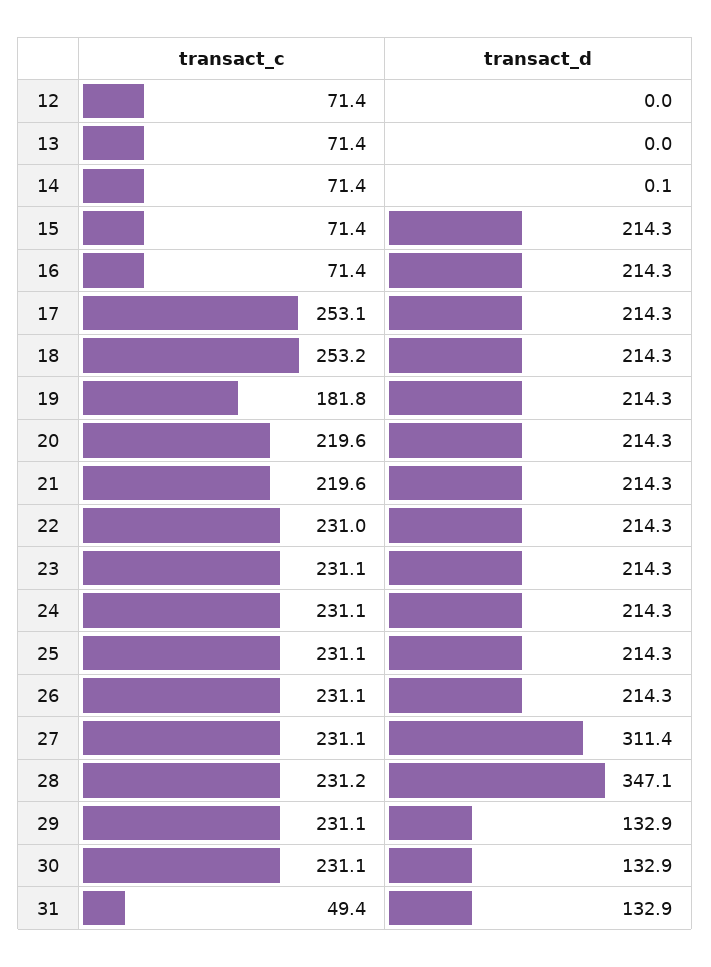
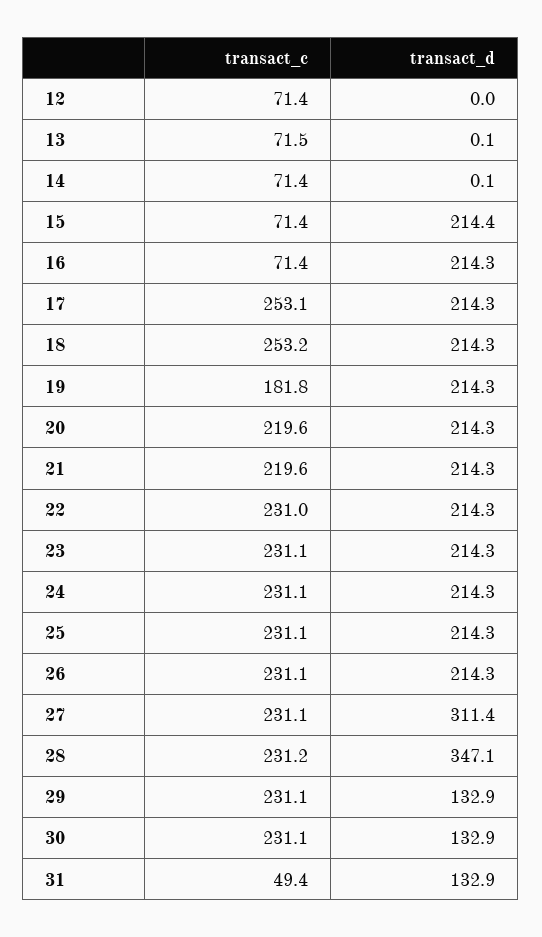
  {
    "transact_c": {
      "12": 71.4,
-     "13": 71.4,
+     "13": 71.5,
      "14": 71.4,
      "15": 71.4,
      "16": 71.4,
      "17": 253.1,
      "18": 253.2,
      "19": 181.8,
      "20": 219.6,
      "21": 219.6,
      "22": 231,
      "23": 231.1,
      "24": 231.1,
      "25": 231.1,
      "26": 231.1,
      "27": 231.1,
      "28": 231.2,
      "29": 231.1,
      "30": 231.1,
      "31": 49.4
    },
    "transact_d": {
      "12": 0,
-     "13": 0,
+     "13": 0.1,
      "14": 0.1,
-     "15": 214.3,
+     "15": 214.4,
      "16": 214.3,
      "17": 214.3,
      "18": 214.3,
      "19": 214.3,
      "20": 214.3,
      "21": 214.3,
      "22": 214.3,
      "23": 214.3,
      "24": 214.3,
      "25": 214.3,
      "26": 214.3,
      "27": 311.4,
      "28": 347.1,
      "29": 132.9,
      "30": 132.9,
      "31": 132.9
    }
  }

